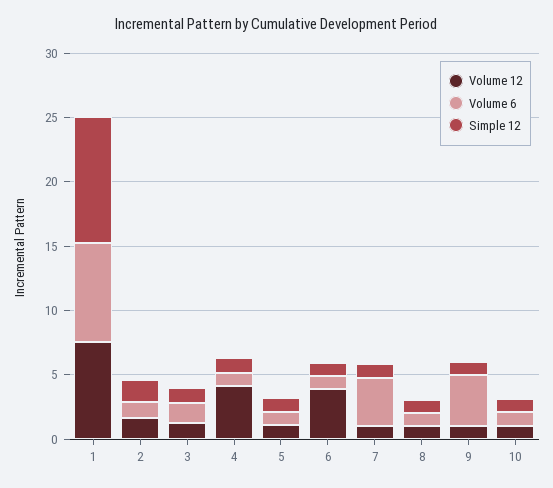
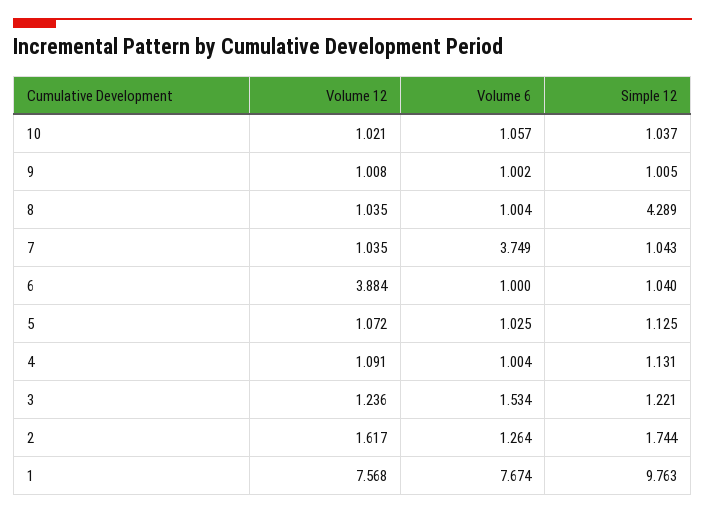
  {
    "Volume 12": {
      "1": 7.568,
      "2": 1.617,
      "3": 1.236,
-     "4": 4,
+     "4": 1.091,
      "5": 1.072,
      "6": 3.884,
      "7": 1.035,
      "8": 1.035,
      "9": 1.008,
      "10": 1.021
    },
    "Volume 6": {
      "1": 7.674,
      "2": 1.264,
      "3": 1.534,
      "4": 1.004,
      "5": 1.025,
      "6": 1,
      "7": 3.749,
      "8": 1.004,
-     "9": 4,
+     "9": 1.002,
      "10": 1.057
    },
    "Simple 12": {
      "1": 9.763,
      "2": 1.744,
      "3": 1.221,
      "4": 1.131,
      "5": 1.125,
      "6": 1.04,
      "7": 1.043,
-     "8": 1,
+     "8": 4.289,
      "9": 1.005,
      "10": 1.037
    }
  }

